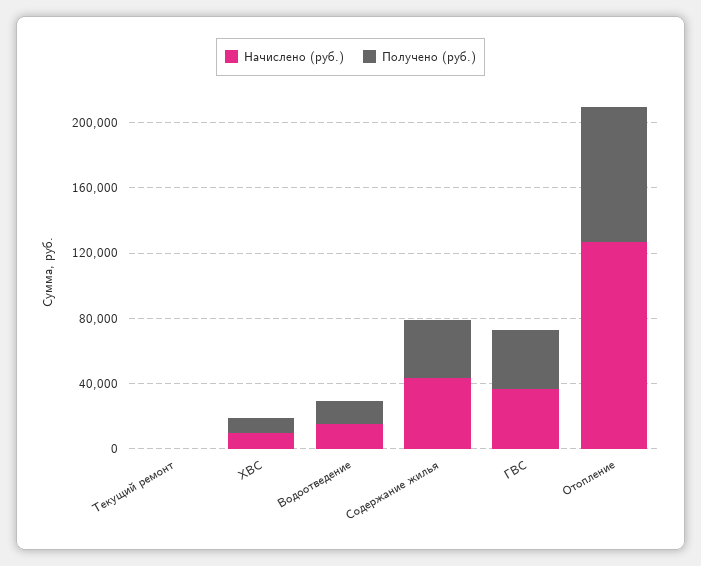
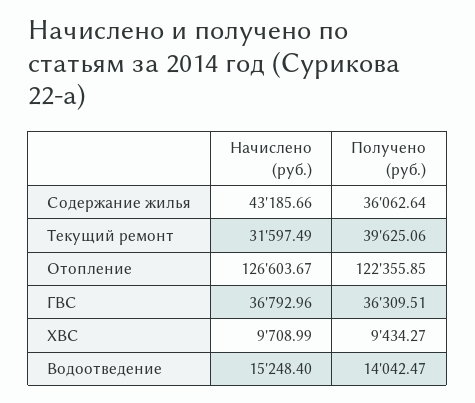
  {
    "Начислено (руб.)": {
-     "Текущий ремонт": 0,
+     "Текущий ремонт": 31597.49,
      "ХВС": 9708.99,
      "Водоотведение": 15248.4,
      "Содержание жилья": 43185.66,
      "ГВС": 36792.96,
      "Отопление": 126603.67
    },
    "Получено (руб.)": {
-     "Текущий ремонт": 0,
+     "Текущий ремонт": 39625.06,
      "ХВС": 9434.27,
      "Водоотведение": 14042.47,
      "Содержание жилья": 36062.64,
      "ГВС": 36309.51,
-     "Отопление": 80000
+     "Отопление": 122355.85
    }
  }

